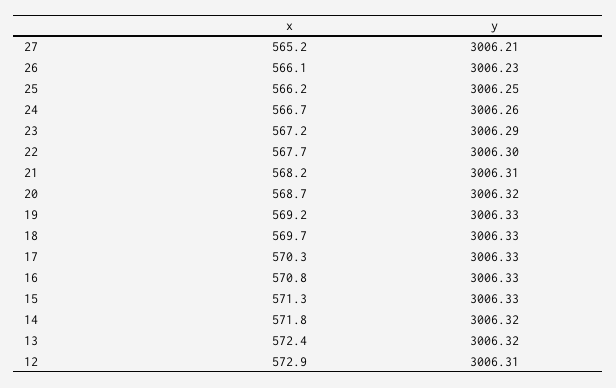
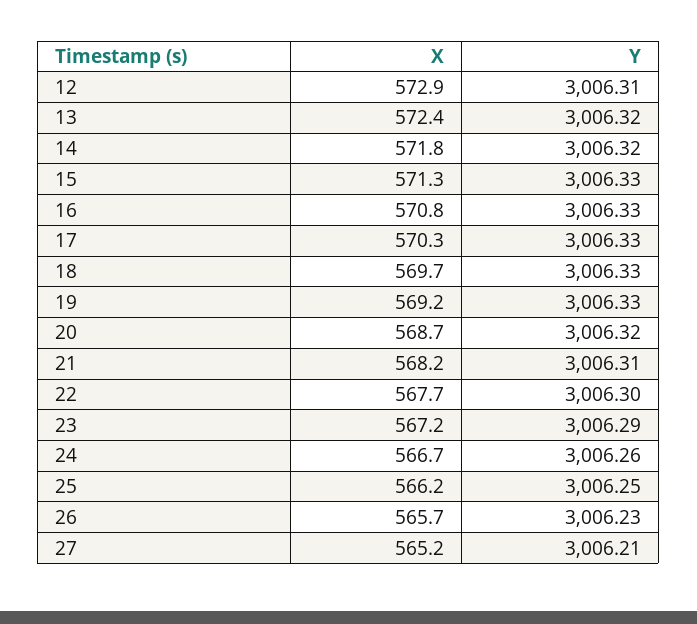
  {
    "x": {
      "27": 565.2,
-     "26": 566.1,
+     "26": 565.7,
      "25": 566.2,
      "24": 566.7,
      "23": 567.2,
      "22": 567.7,
      "21": 568.2,
      "20": 568.7,
      "19": 569.2,
      "18": 569.7,
      "17": 570.3,
      "16": 570.8,
      "15": 571.3,
      "14": 571.8,
      "13": 572.4,
      "12": 572.9
    },
    "y": {
      "27": 3006.21,
      "26": 3006.23,
      "25": 3006.25,
      "24": 3006.26,
      "23": 3006.29,
      "22": 3006.3,
      "21": 3006.31,
      "20": 3006.32,
      "19": 3006.33,
      "18": 3006.33,
      "17": 3006.33,
      "16": 3006.33,
      "15": 3006.33,
      "14": 3006.32,
      "13": 3006.32,
      "12": 3006.31
    }
  }

